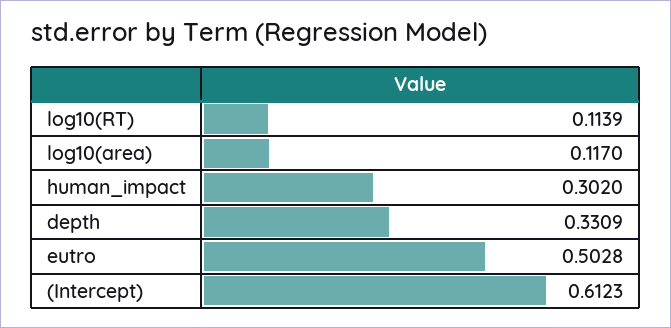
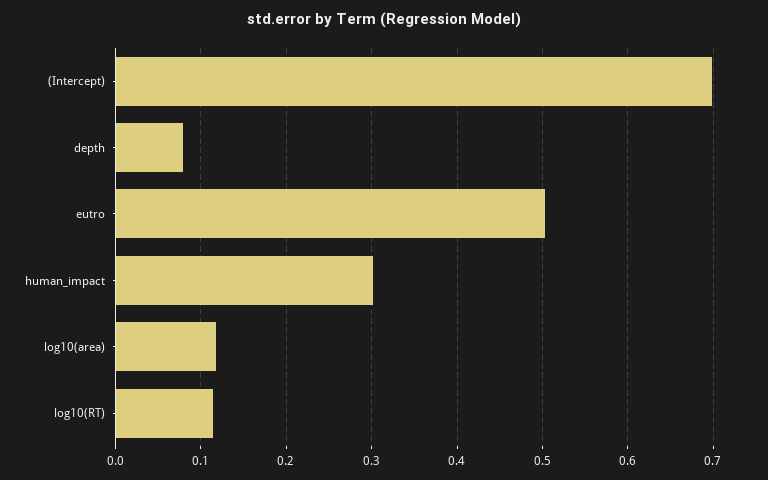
  {
    "log10(RT)": 0.1139,
    "log10(area)": 0.117,
    "human_impact": 0.302,
-   "depth": 0.3309,
+   "depth": 0.08,
    "eutro": 0.5028,
-   "(Intercept)": 0.6123
+   "(Intercept)": 0.7
  }

